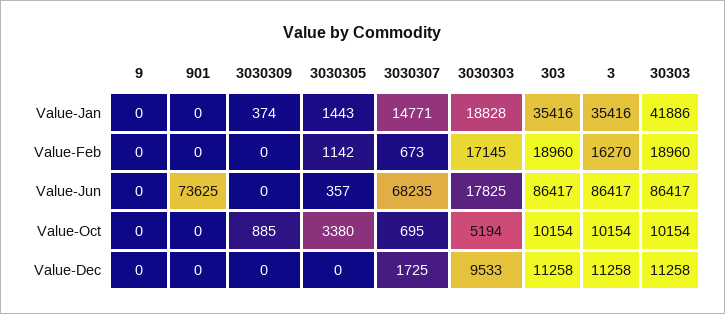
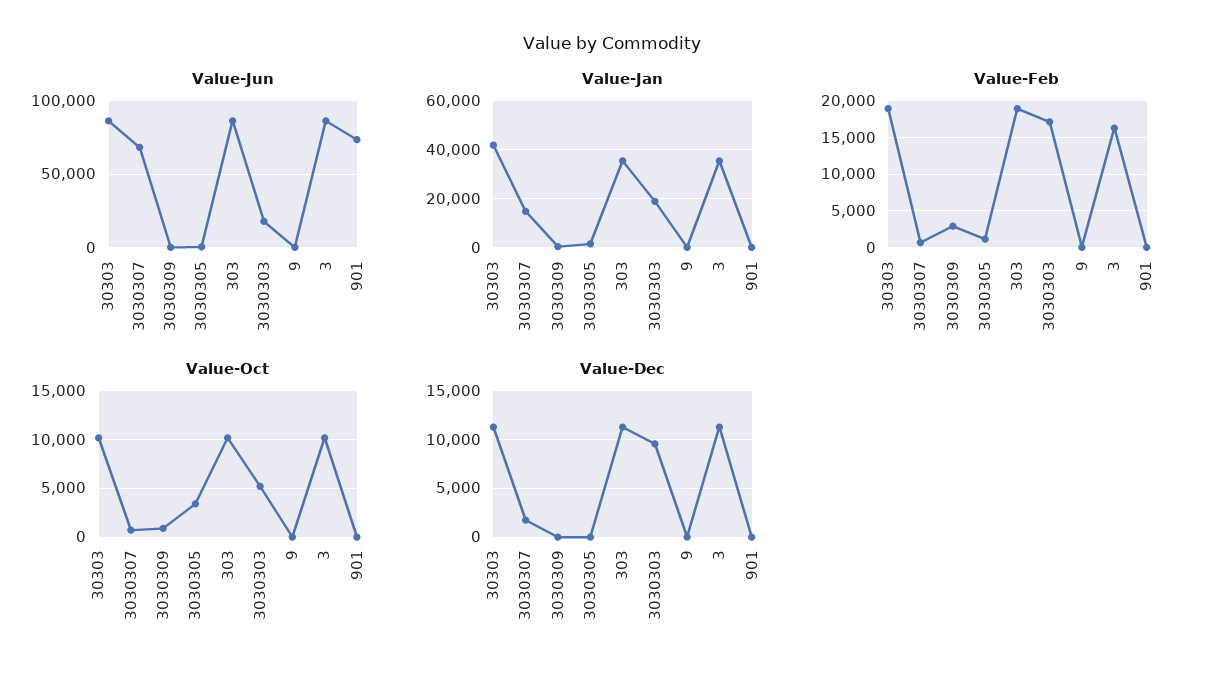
  {
    "Value-Jan": {
      "9": 0,
      "901": 0,
      "3030309": 374,
      "3030305": 1443,
      "3030307": 14771,
      "3030303": 18828,
      "303": 35416,
      "3": 35416,
      "30303": 41886
    },
    "Value-Feb": {
      "9": 0,
      "901": 0,
-     "3030309": 0,
+     "3030309": 3000,
      "3030305": 1142,
      "3030307": 673,
      "3030303": 17145,
      "303": 18960,
      "3": 16270,
      "30303": 18960
    },
    "Value-Jun": {
      "9": 0,
      "901": 73625,
      "3030309": 0,
      "3030305": 357,
      "3030307": 68235,
      "3030303": 17825,
      "303": 86417,
      "3": 86417,
      "30303": 86417
    },
    "Value-Oct": {
      "9": 0,
      "901": 0,
      "3030309": 885,
      "3030305": 3380,
      "3030307": 695,
      "3030303": 5194,
      "303": 10154,
      "3": 10154,
      "30303": 10154
    },
    "Value-Dec": {
      "9": 0,
      "901": 0,
      "3030309": 0,
      "3030305": 0,
      "3030307": 1725,
      "3030303": 9533,
      "303": 11258,
      "3": 11258,
      "30303": 11258
    }
  }

